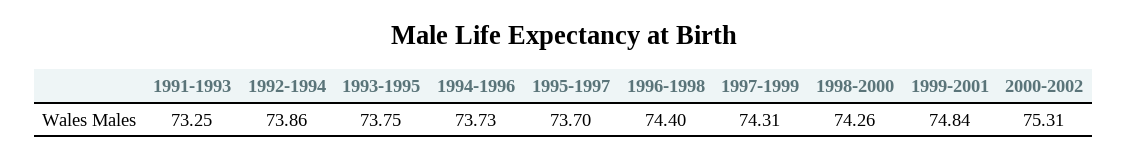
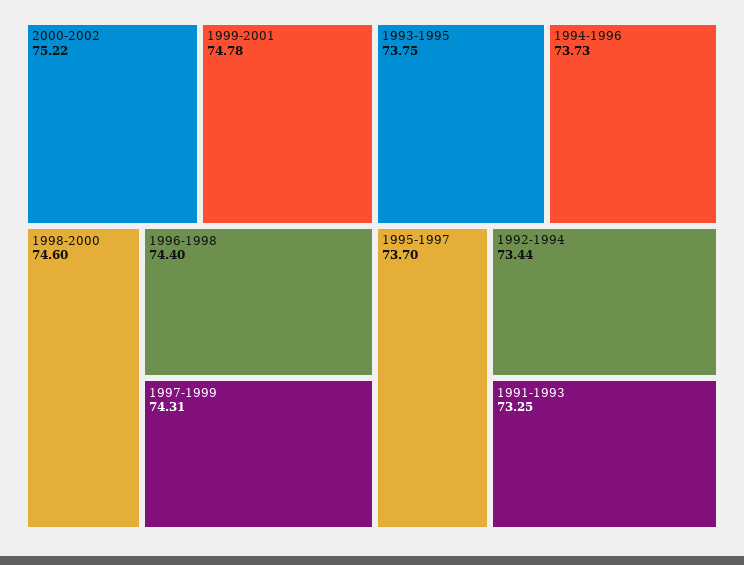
  {
    "1991-1993": 73.25,
-   "1992-1994": 73.86,
+   "1992-1994": 73.44,
    "1993-1995": 73.75,
    "1994-1996": 73.73,
    "1995-1997": 73.7,
    "1996-1998": 74.4,
    "1997-1999": 74.31,
-   "1998-2000": 74.26,
+   "1998-2000": 74.6,
-   "1999-2001": 74.84,
+   "1999-2001": 74.78,
-   "2000-2002": 75.31
+   "2000-2002": 75.22
  }

